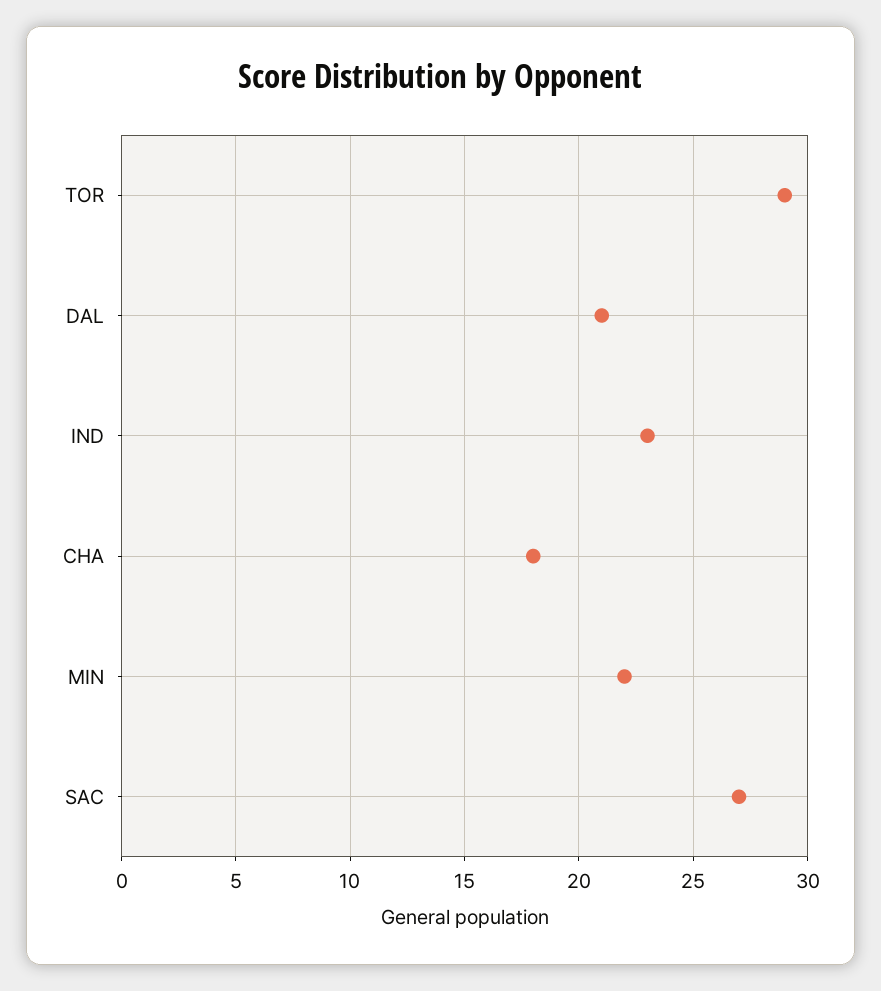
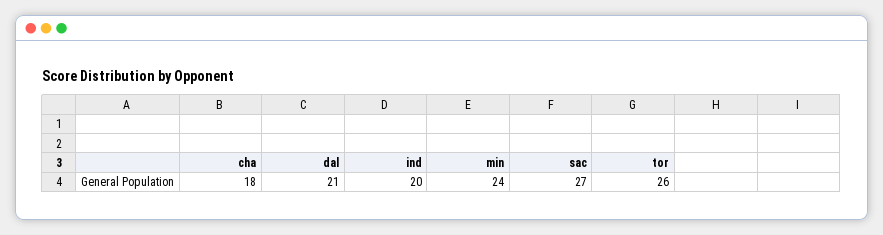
  {
-   "TOR": 29,
+   "TOR": 26,
    "DAL": 21,
-   "IND": 23,
+   "IND": 20,
    "CHA": 18,
-   "MIN": 22,
+   "MIN": 24,
    "SAC": 27
  }

